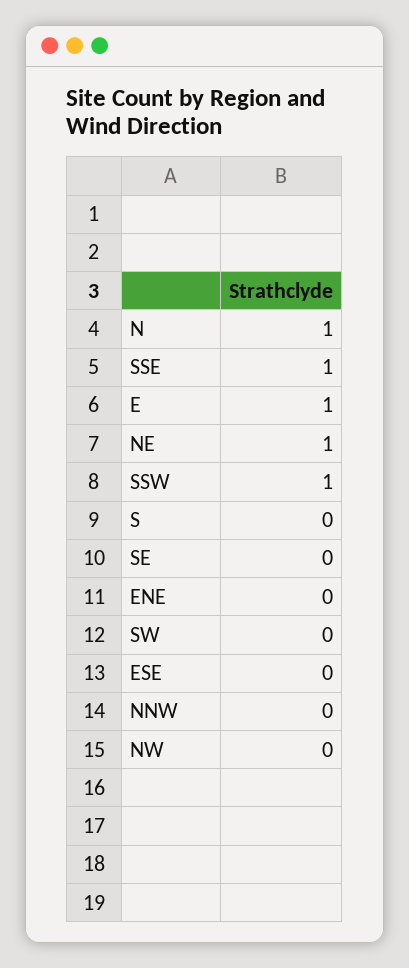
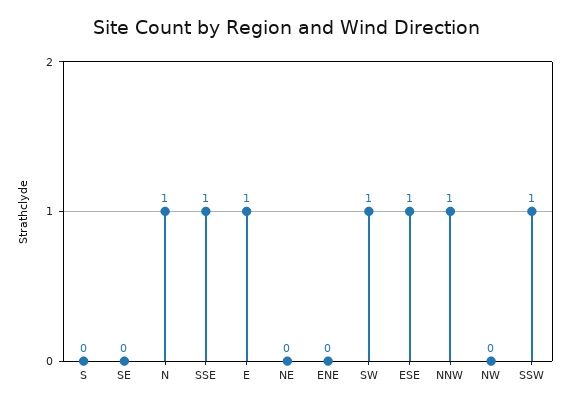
  {
    "N": 1,
    "SSE": 1,
    "E": 1,
-   "NE": 1,
+   "NE": 0,
    "SSW": 1,
    "S": 0,
    "SE": 0,
    "ENE": 0,
-   "SW": 0,
+   "SW": 1,
-   "ESE": 0,
+   "ESE": 1,
-   "NNW": 0,
+   "NNW": 1,
    "NW": 0
  }

